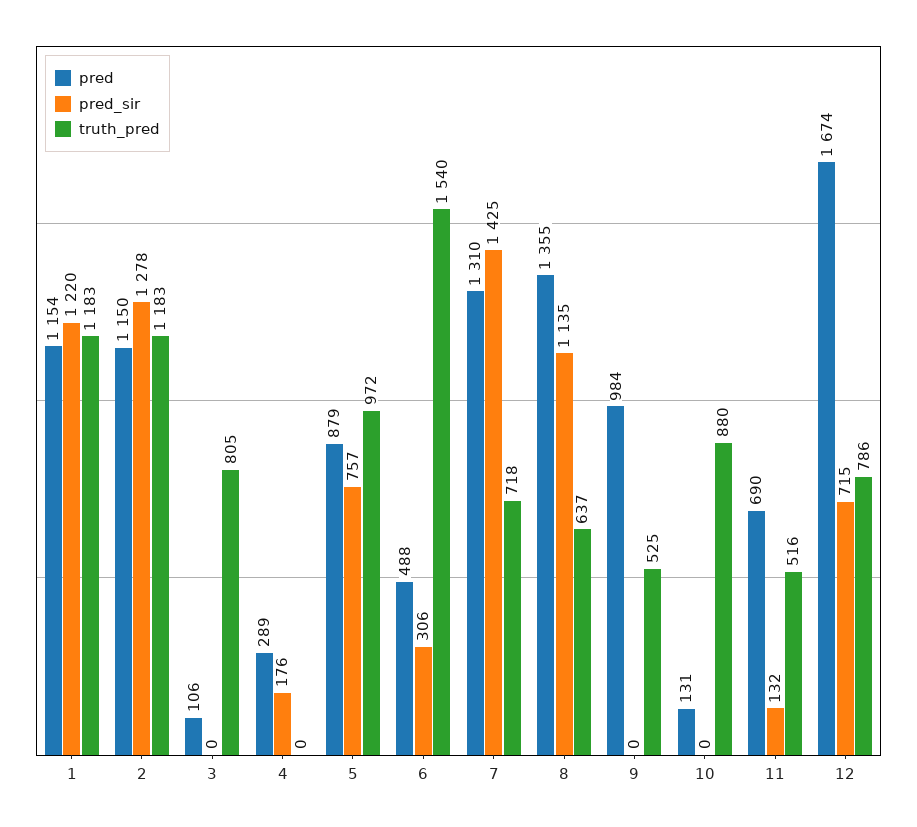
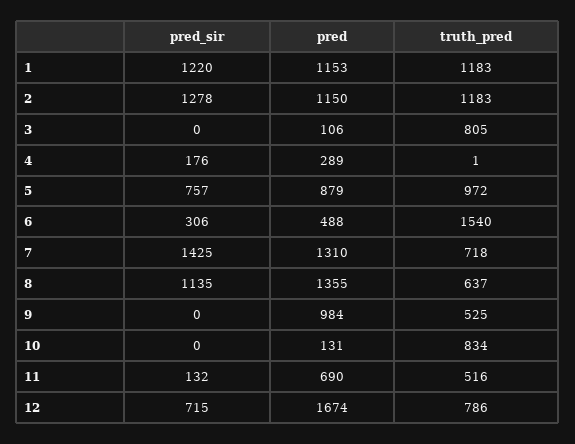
  {
    "pred": {
-     "1": 1154,
+     "1": 1153,
      "2": 1150,
      "3": 106,
      "4": 289,
      "5": 879,
      "6": 488,
      "7": 1310,
      "8": 1355,
      "9": 984,
      "10": 131,
      "11": 690,
      "12": 1674
    },
    "pred_sir": {
      "1": 1220,
      "2": 1278,
      "3": 0,
      "4": 176,
      "5": 757,
      "6": 306,
      "7": 1425,
      "8": 1135,
      "9": 0,
      "10": 0,
      "11": 132,
      "12": 715
    },
    "truth_pred": {
      "1": 1183,
      "2": 1183,
      "3": 805,
-     "4": 0,
+     "4": 1,
      "5": 972,
      "6": 1540,
      "7": 718,
      "8": 637,
      "9": 525,
-     "10": 880,
+     "10": 834,
      "11": 516,
      "12": 786
    }
  }

